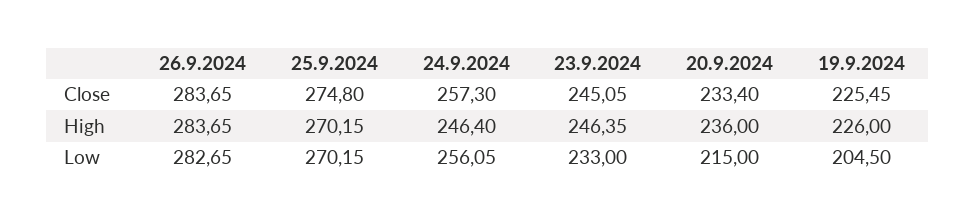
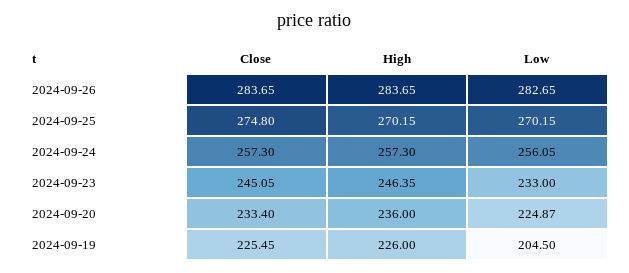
  {
    "26.9.2024": {
      "Close": 283.65,
      "High": 283.65,
      "Low": 282.65
    },
    "25.9.2024": {
      "Close": 274.8,
      "High": 270.15,
      "Low": 270.15
    },
    "24.9.2024": {
      "Close": 257.3,
-     "High": 246.4,
+     "High": 257.3,
      "Low": 256.05
    },
    "23.9.2024": {
      "Close": 245.05,
      "High": 246.35,
      "Low": 233
    },
    "20.9.2024": {
      "Close": 233.4,
      "High": 236,
-     "Low": 215
+     "Low": 224.87
    },
    "19.9.2024": {
      "Close": 225.45,
      "High": 226,
      "Low": 204.5
    }
  }

